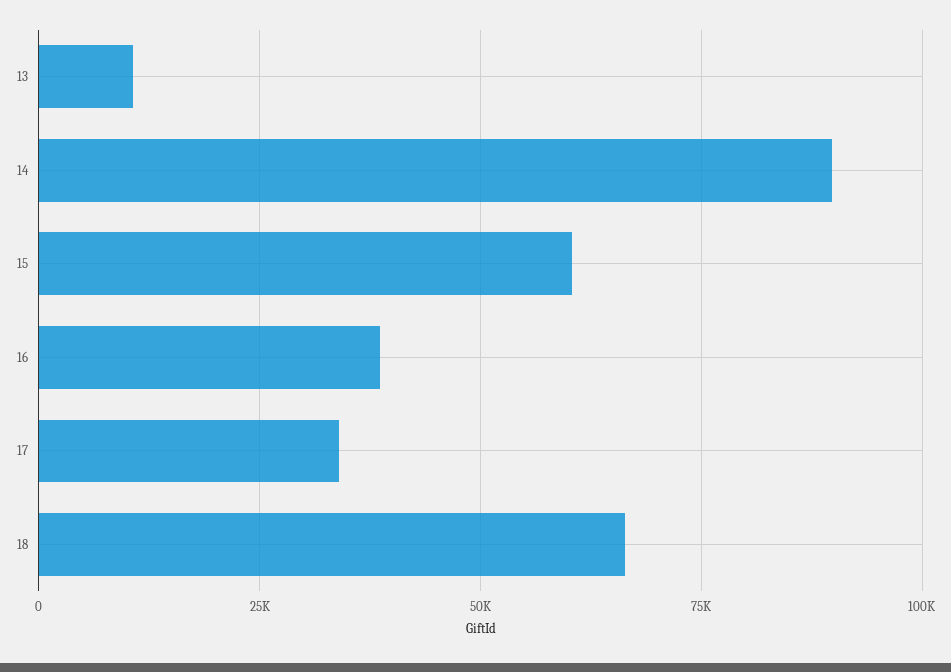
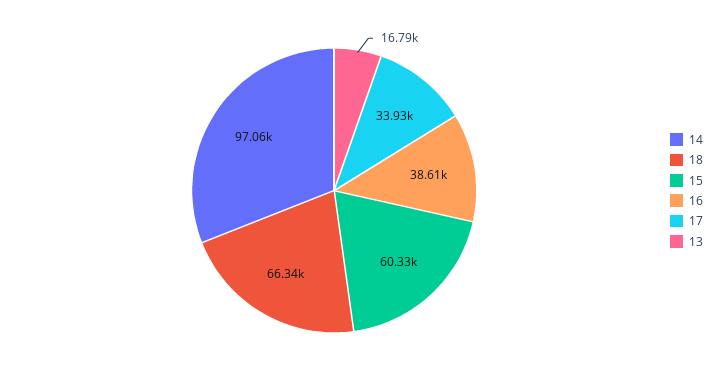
  {
-   "13": 10000,
+   "13": 16790,
-   "14": 90000,
+   "14": 97060,
    "15": 60330,
    "16": 38610,
    "17": 33930,
    "18": 66340
  }

